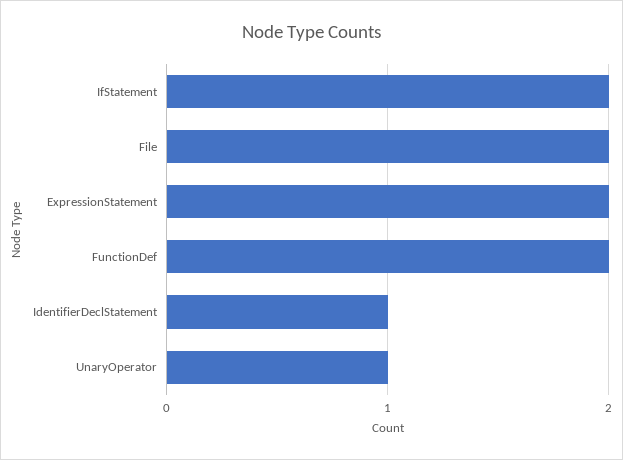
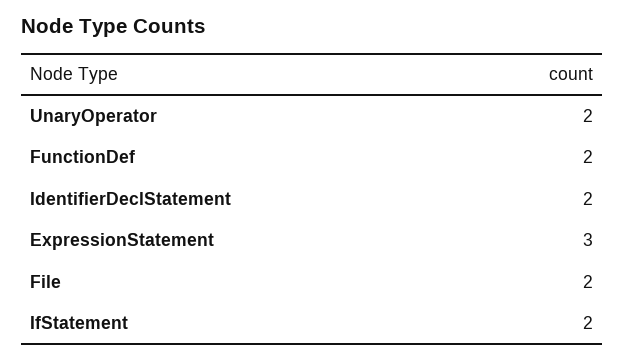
  {
    "IfStatement": 2,
    "File": 2,
-   "ExpressionStatement": 2,
+   "ExpressionStatement": 3,
    "FunctionDef": 2,
-   "IdentifierDeclStatement": 1,
+   "IdentifierDeclStatement": 2,
-   "UnaryOperator": 1
+   "UnaryOperator": 2
  }

